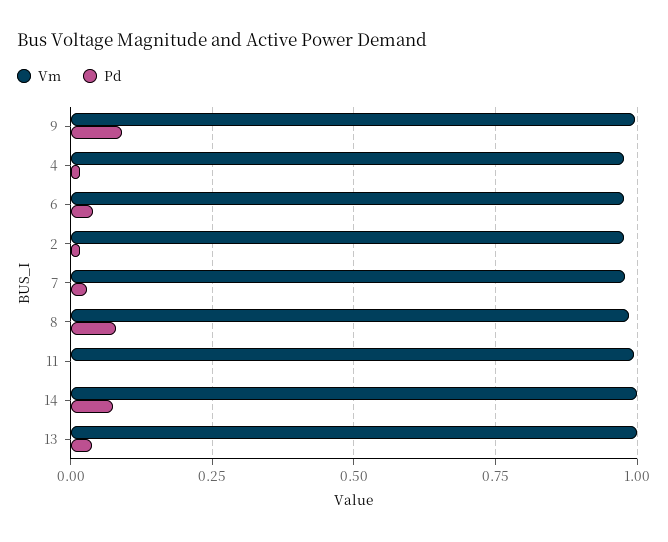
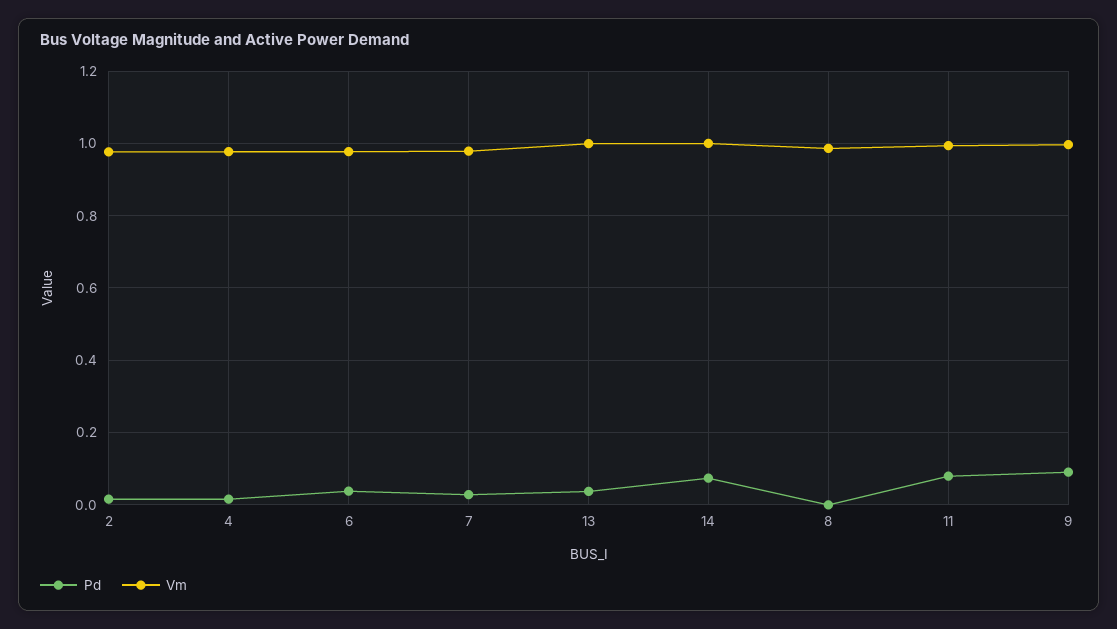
  {
    "Vm": {
      "9": 1,
      "4": 0.98,
      "6": 0.98,
      "2": 0.98,
      "7": 0.98,
      "8": 0.98,
      "11": 1,
      "14": 1,
      "13": 1
    },
    "Pd": {
      "9": 0.1,
      "4": 0.02,
      "6": 0.04,
      "2": 0.02,
      "7": 0.02,
-     "8": 0.075,
+     "8": 0,
-     "11": 0,
+     "11": 0.08,
      "14": 0.08,
      "13": 0.04
    }
  }

